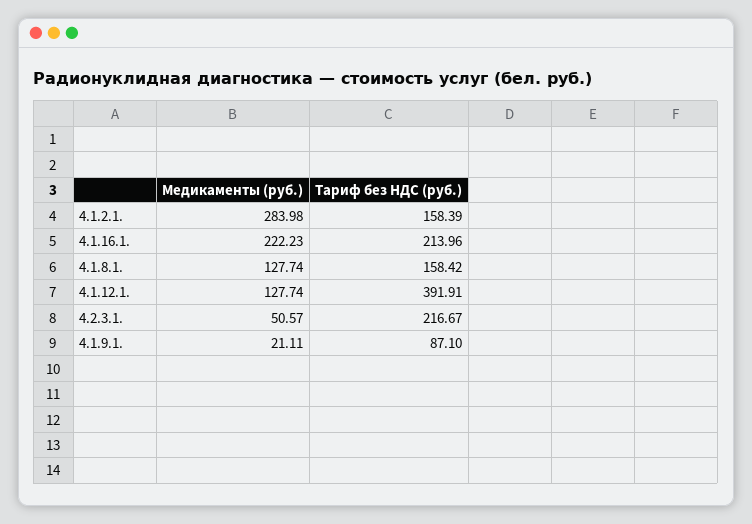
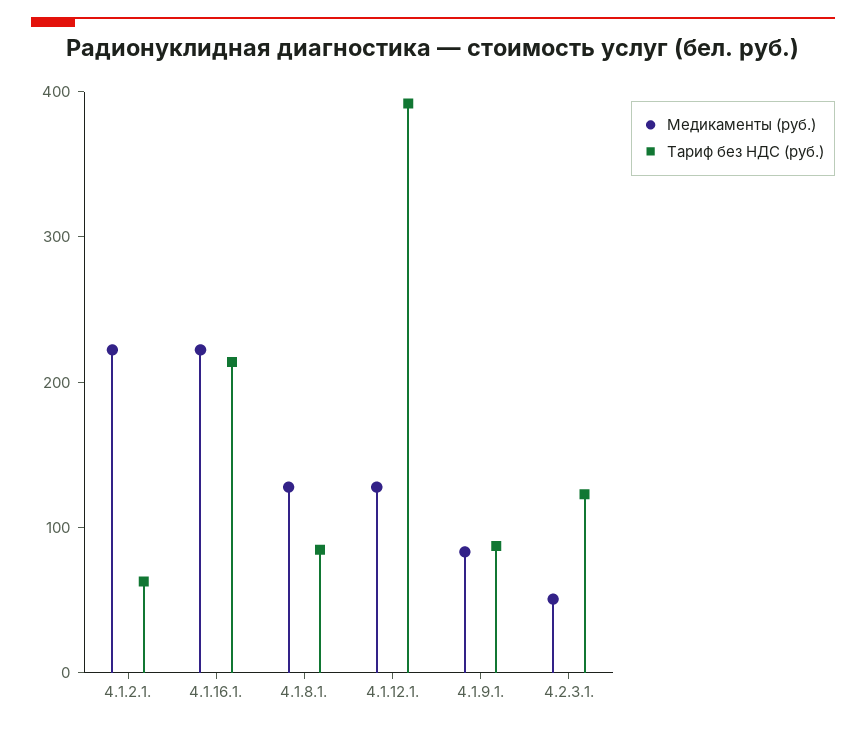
  {
    "Медикаменты (руб.)": {
-     "4.1.2.1.": 283.98,
+     "4.1.2.1.": 220,
      "4.1.16.1.": 222.23,
      "4.1.8.1.": 127.74,
      "4.1.12.1.": 127.74,
      "4.2.3.1.": 50.57,
-     "4.1.9.1.": 21.11
+     "4.1.9.1.": 80
    },
    "Тариф без НДС (руб.)": {
-     "4.1.2.1.": 158.39,
+     "4.1.2.1.": 60,
      "4.1.16.1.": 213.96,
-     "4.1.8.1.": 158.42,
+     "4.1.8.1.": 80,
      "4.1.12.1.": 391.91,
-     "4.2.3.1.": 216.67,
+     "4.2.3.1.": 120,
      "4.1.9.1.": 87.1
    }
  }

